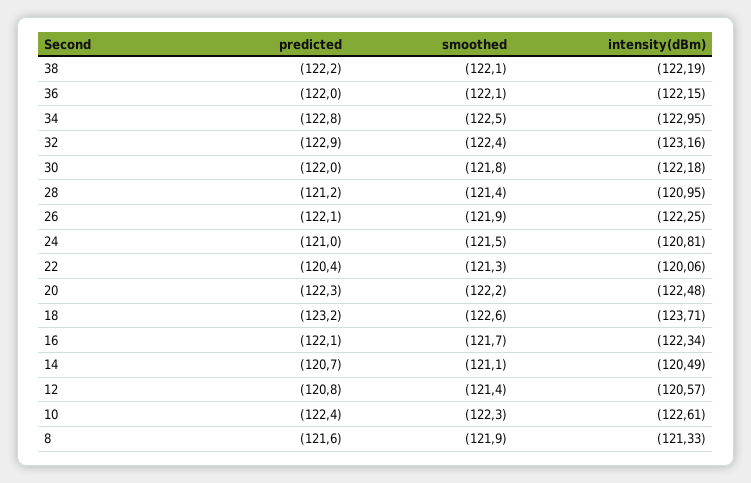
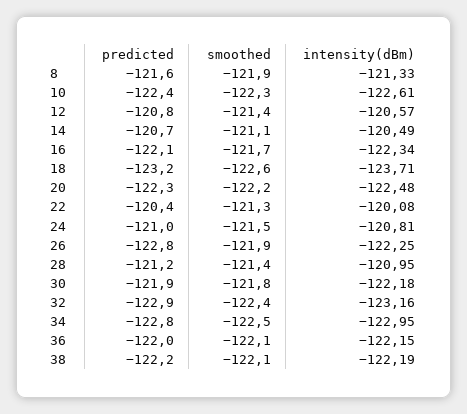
  {
    "predicted": {
      "38": -122.2,
      "36": -122,
      "34": -122.8,
      "32": -122.9,
-     "30": -122,
+     "30": -121.9,
      "28": -121.2,
-     "26": -122.1,
+     "26": -122.8,
      "24": -121,
      "22": -120.4,
      "20": -122.3,
      "18": -123.2,
      "16": -122.1,
      "14": -120.7,
      "12": -120.8,
      "10": -122.4,
      "8": -121.6
    },
    "smoothed": {
      "38": -122.1,
      "36": -122.1,
      "34": -122.5,
      "32": -122.4,
      "30": -121.8,
      "28": -121.4,
      "26": -121.9,
      "24": -121.5,
      "22": -121.3,
      "20": -122.2,
      "18": -122.6,
      "16": -121.7,
      "14": -121.1,
      "12": -121.4,
      "10": -122.3,
      "8": -121.9
    },
    "intensity(dBm)": {
      "38": -122.19,
      "36": -122.15,
      "34": -122.95,
      "32": -123.16,
      "30": -122.18,
      "28": -120.95,
      "26": -122.25,
      "24": -120.81,
-     "22": -120.06,
+     "22": -120.08,
      "20": -122.48,
      "18": -123.71,
      "16": -122.34,
      "14": -120.49,
      "12": -120.57,
      "10": -122.61,
      "8": -121.33
    }
  }

